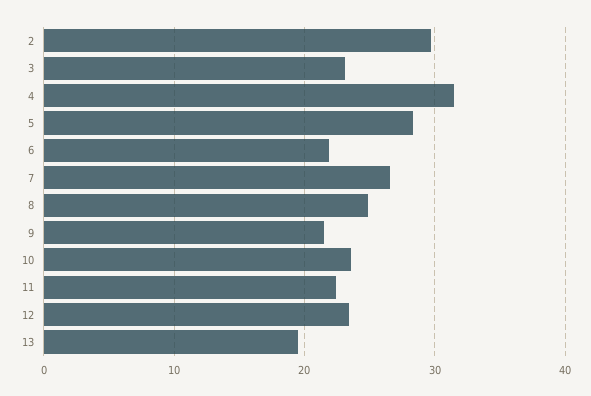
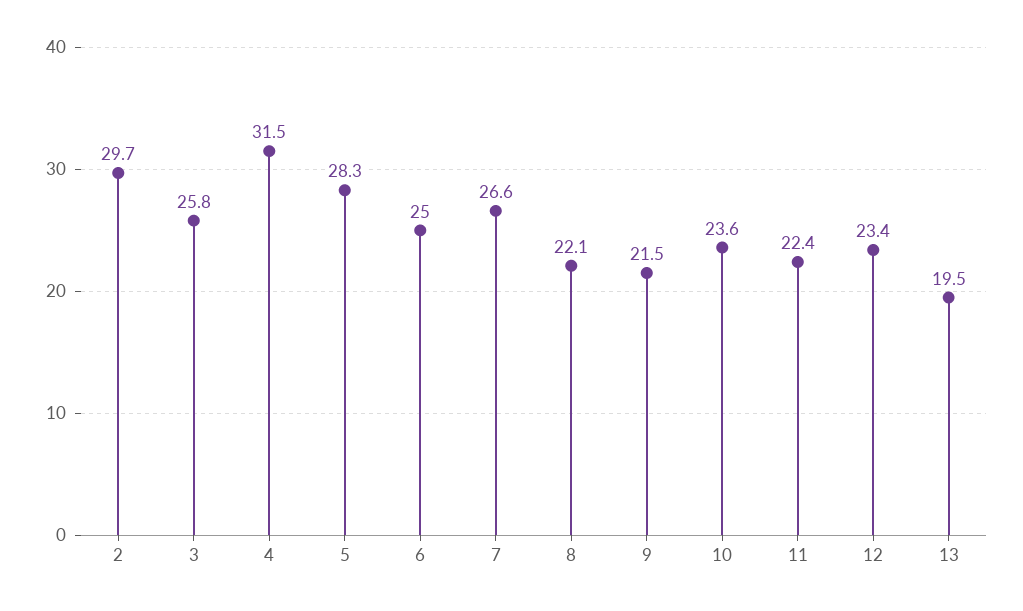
  {
    "2": 29.7,
-   "3": 23,
+   "3": 25.8,
    "4": 31.5,
    "5": 28.3,
-   "6": 22,
+   "6": 25,
    "7": 26.6,
-   "8": 25,
+   "8": 22.1,
    "9": 21.5,
    "10": 23.6,
    "11": 22.4,
    "12": 23.4,
    "13": 19.5
  }

